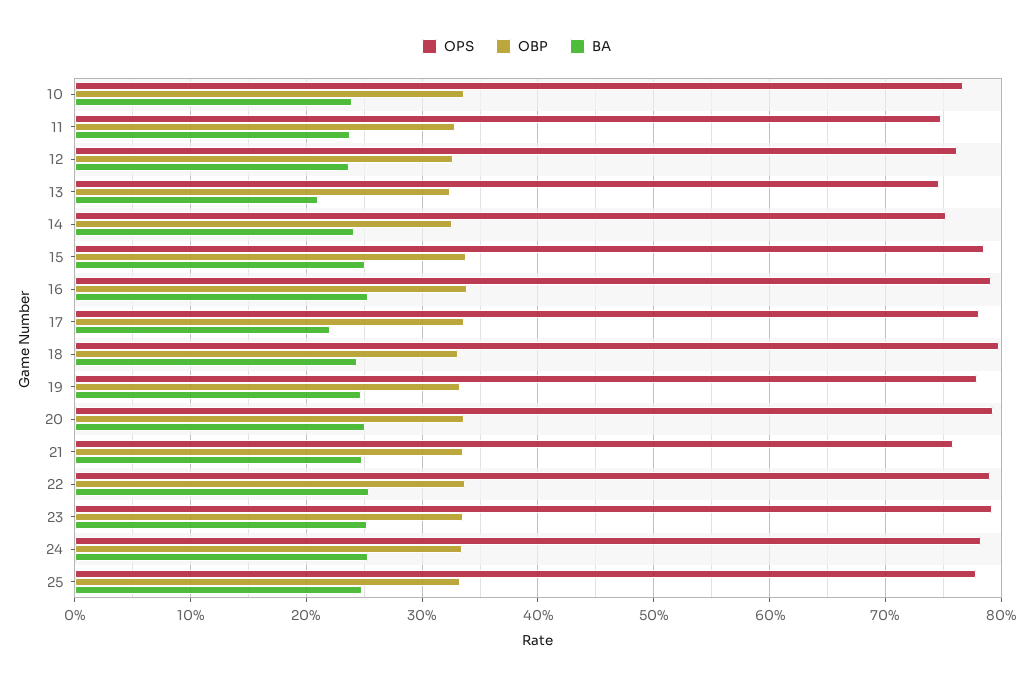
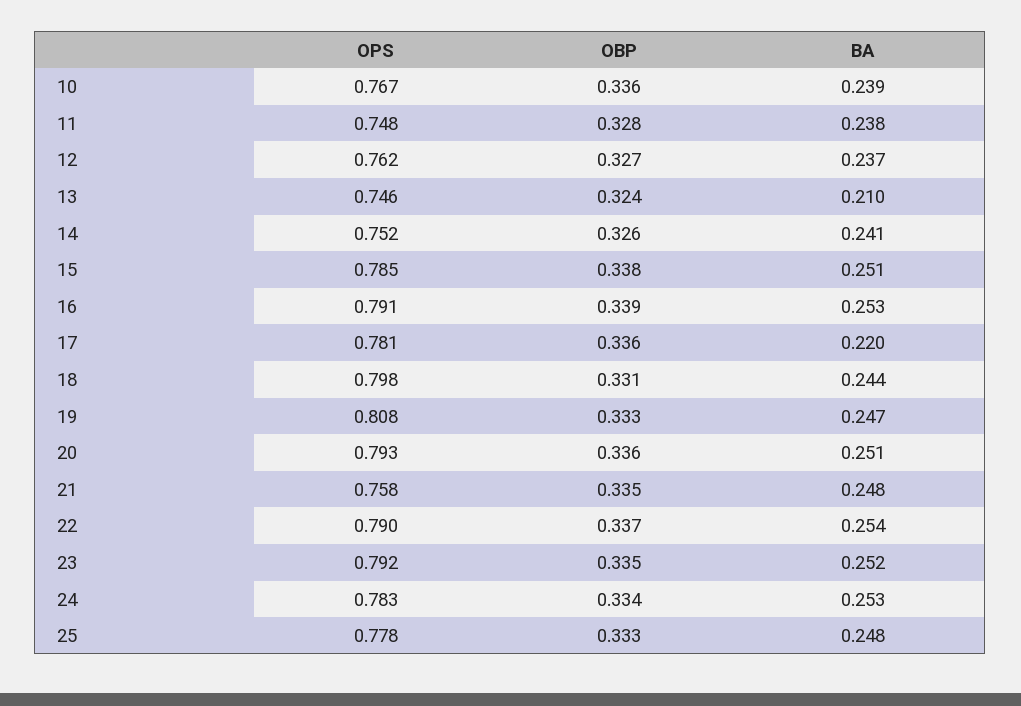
  {
    "OPS": {
      "10": 0.767,
      "11": 0.748,
      "12": 0.762,
      "13": 0.746,
      "14": 0.752,
      "15": 0.785,
      "16": 0.791,
      "17": 0.781,
      "18": 0.798,
-     "19": 0.78,
+     "19": 0.808,
      "20": 0.793,
      "21": 0.758,
      "22": 0.79,
      "23": 0.792,
      "24": 0.783,
      "25": 0.778
    },
    "OBP": {
      "10": 0.336,
      "11": 0.328,
      "12": 0.327,
      "13": 0.324,
      "14": 0.326,
      "15": 0.338,
      "16": 0.339,
      "17": 0.336,
      "18": 0.331,
      "19": 0.333,
      "20": 0.336,
      "21": 0.335,
      "22": 0.337,
      "23": 0.335,
      "24": 0.334,
      "25": 0.333
    },
    "BA": {
      "10": 0.239,
      "11": 0.238,
      "12": 0.237,
      "13": 0.21,
      "14": 0.241,
      "15": 0.251,
      "16": 0.253,
      "17": 0.22,
      "18": 0.244,
      "19": 0.247,
      "20": 0.251,
      "21": 0.248,
      "22": 0.254,
      "23": 0.252,
      "24": 0.253,
      "25": 0.248
    }
  }

